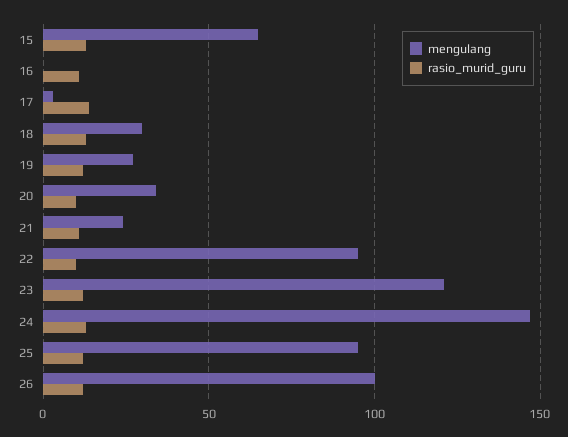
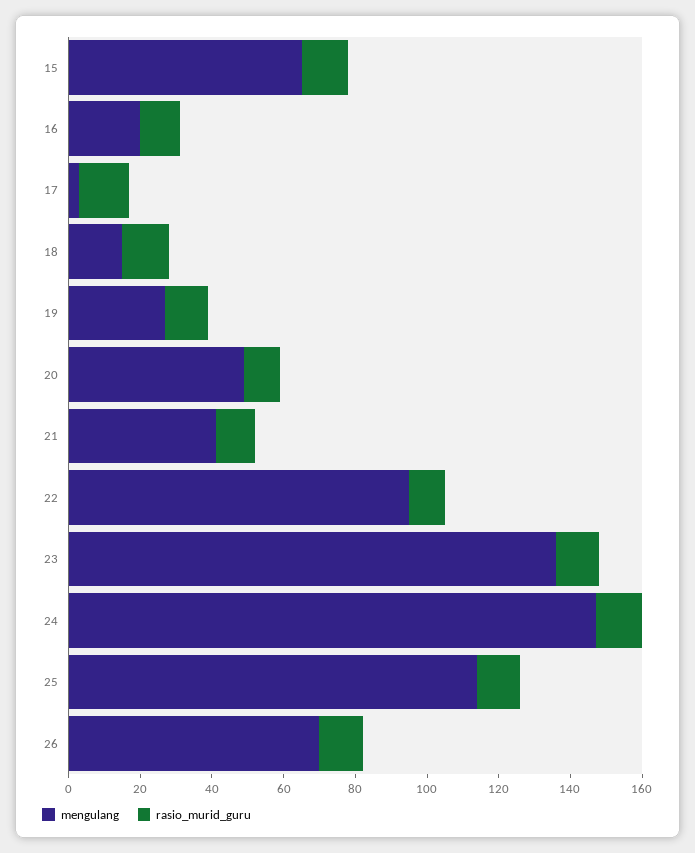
  {
    "mengulang": {
      "15": 65,
-     "16": 0,
+     "16": 20,
      "17": 5,
-     "18": 30,
+     "18": 15,
      "19": 25,
-     "20": 35,
+     "20": 50,
-     "21": 25,
+     "21": 40,
      "22": 95,
-     "23": 120,
+     "23": 135,
      "24": 145,
-     "25": 95,
+     "25": 115,
-     "26": 100
+     "26": 70
    },
    "rasio_murid_guru": {
      "15": 15,
      "16": 10,
      "17": 15,
      "18": 15,
      "19": 10,
      "20": 10,
      "21": 10,
      "22": 10,
      "23": 10,
      "24": 15,
      "25": 10,
      "26": 10
    }
  }

